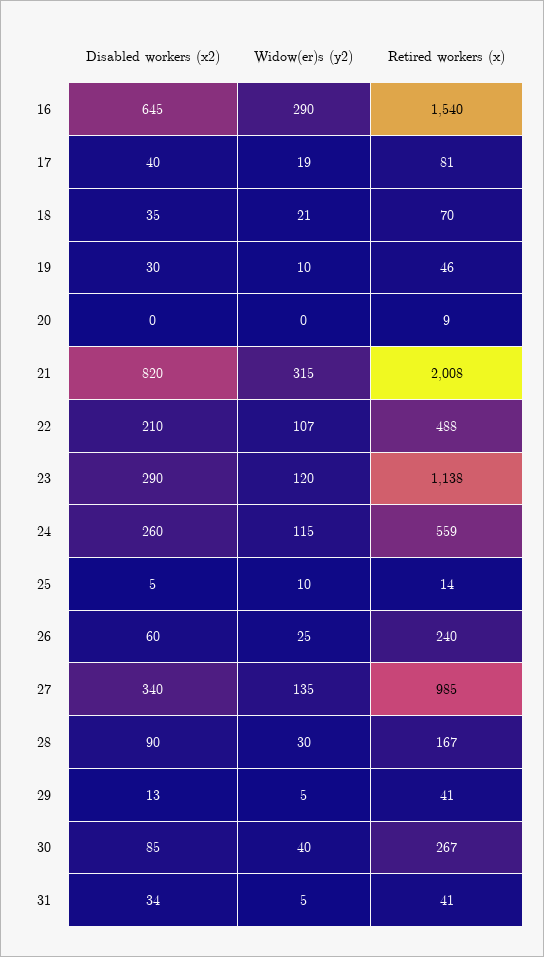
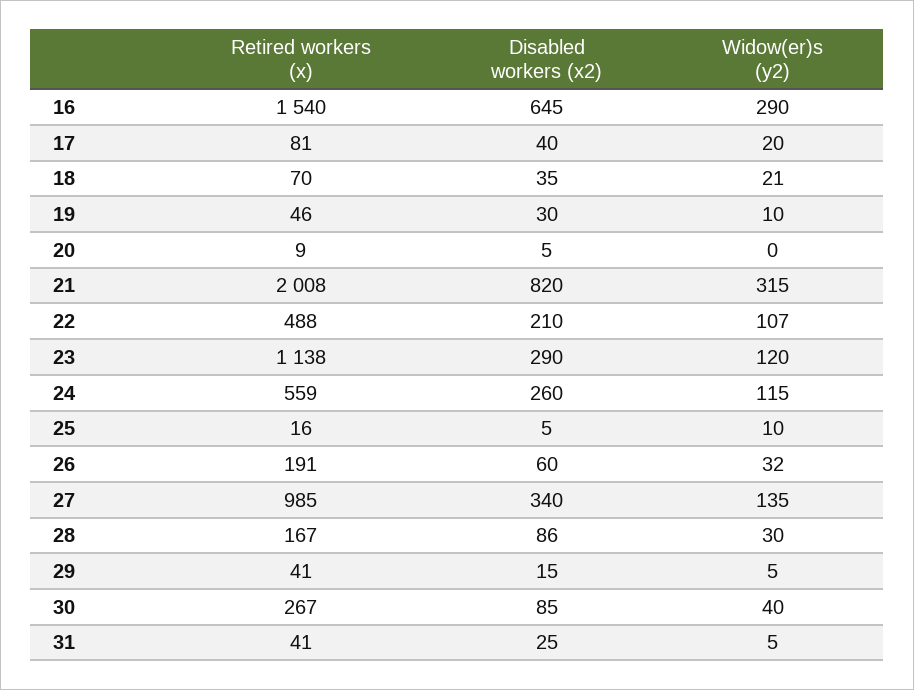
  {
    "Disabled workers (x2)": {
      "16": 645,
      "17": 40,
      "18": 35,
      "19": 30,
-     "20": 0,
+     "20": 5,
      "21": 820,
      "22": 210,
      "23": 290,
      "24": 260,
      "25": 5,
      "26": 60,
      "27": 340,
-     "28": 90,
+     "28": 86,
-     "29": 13,
+     "29": 15,
      "30": 85,
-     "31": 34
+     "31": 25
    },
    "Widow(er)s (y2)": {
      "16": 290,
-     "17": 19,
+     "17": 20,
      "18": 21,
      "19": 10,
      "20": 0,
      "21": 315,
      "22": 107,
      "23": 120,
      "24": 115,
      "25": 10,
-     "26": 25,
+     "26": 32,
      "27": 135,
      "28": 30,
      "29": 5,
      "30": 40,
      "31": 5
    },
    "Retired workers (x)": {
      "16": 1540,
      "17": 81,
      "18": 70,
      "19": 46,
      "20": 9,
      "21": 2008,
      "22": 488,
      "23": 1138,
      "24": 559,
-     "25": 14,
+     "25": 16,
-     "26": 240,
+     "26": 191,
      "27": 985,
      "28": 167,
      "29": 41,
      "30": 267,
      "31": 41
    }
  }

